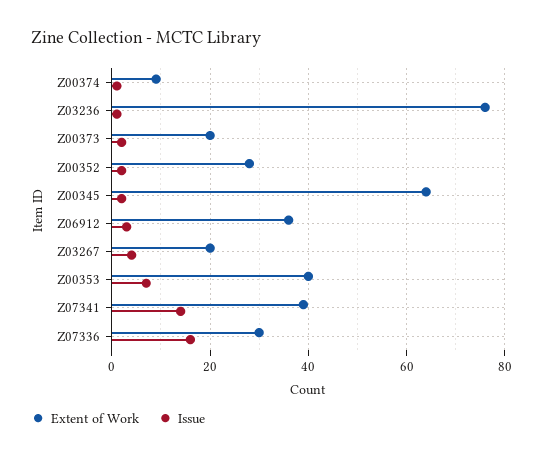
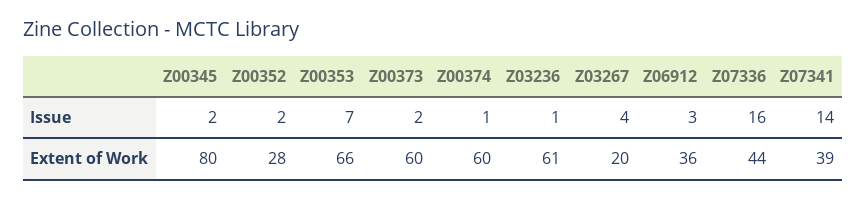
  {
    "Extent of Work": {
-     "Z00374": 10,
+     "Z00374": 60,
-     "Z03236": 75,
+     "Z03236": 61,
-     "Z00373": 20,
+     "Z00373": 60,
      "Z00352": 28,
-     "Z00345": 65,
+     "Z00345": 80,
      "Z06912": 36,
      "Z03267": 20,
-     "Z00353": 40,
+     "Z00353": 66,
      "Z07341": 39,
-     "Z07336": 30
+     "Z07336": 44
    },
    "Issue": {
      "Z00374": 1,
      "Z03236": 1,
      "Z00373": 2,
      "Z00352": 2,
      "Z00345": 2,
      "Z06912": 3,
      "Z03267": 4,
      "Z00353": 7,
      "Z07341": 14,
      "Z07336": 16
    }
  }

